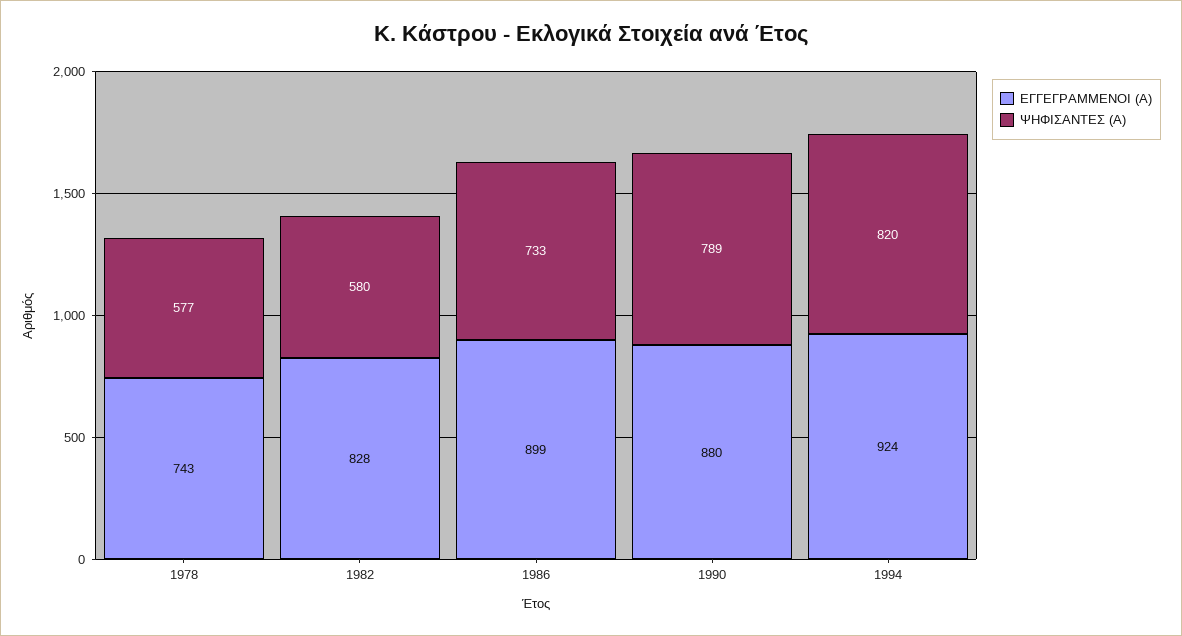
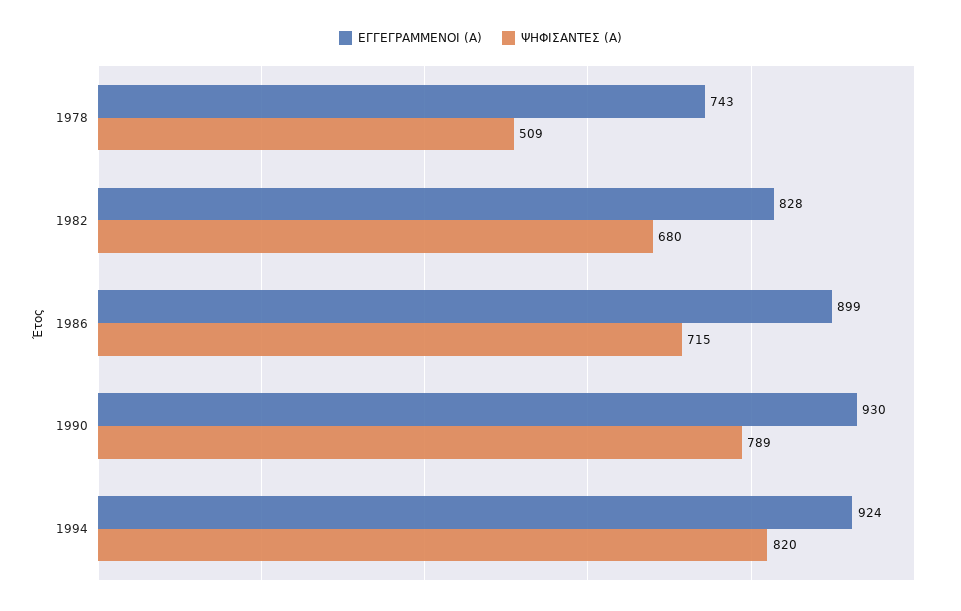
  {
    "ΕΓΓΕΓΡΑΜΜΕΝΟΙ (Α)": {
      "1978": 743,
      "1982": 828,
      "1986": 899,
-     "1990": 880,
+     "1990": 930,
      "1994": 924
    },
    "ΨΗΦΙΣΑΝΤΕΣ (Α)": {
-     "1978": 577,
+     "1978": 509,
-     "1982": 580,
+     "1982": 680,
-     "1986": 733,
+     "1986": 715,
      "1990": 789,
      "1994": 820
    }
  }

